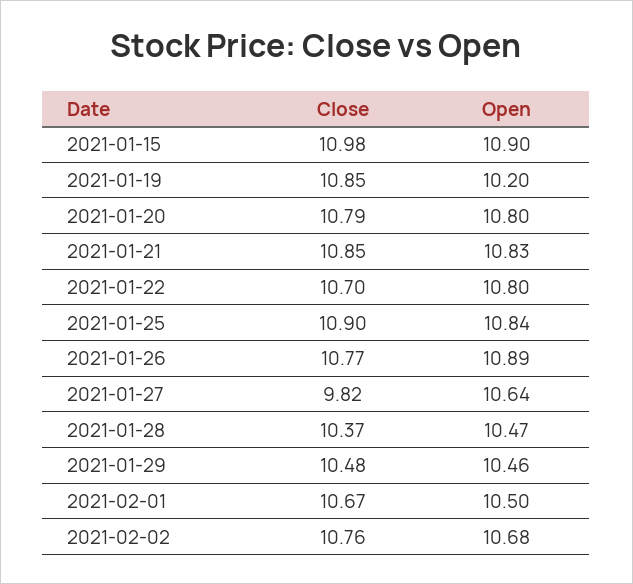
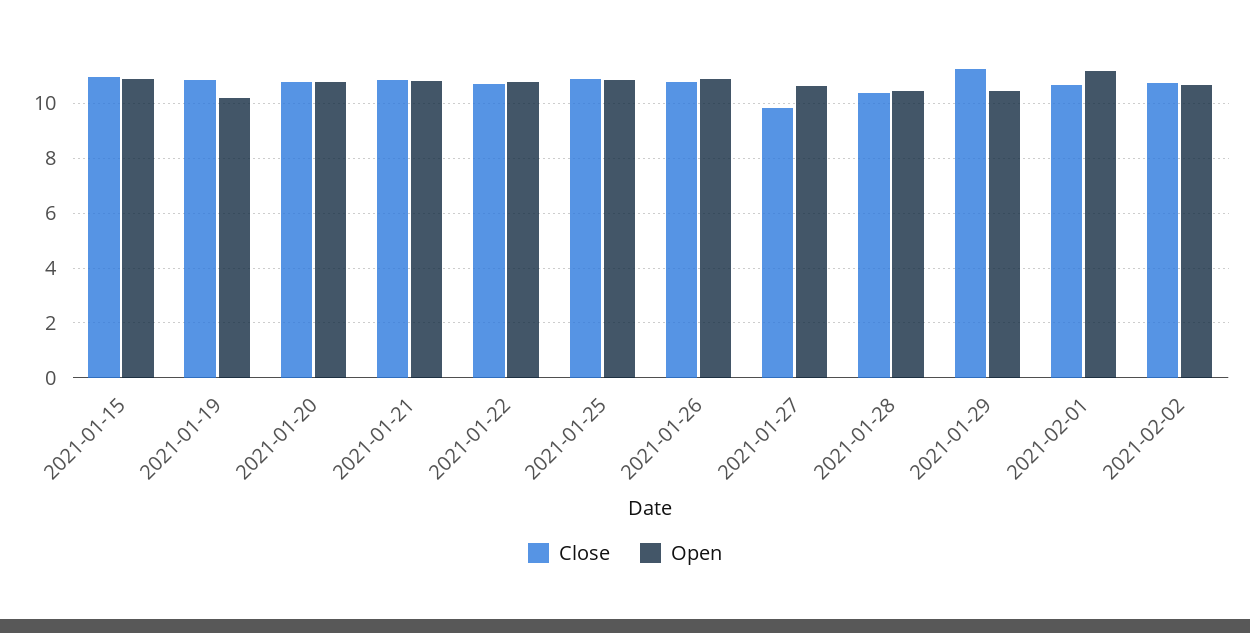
  {
    "Close": {
      "2021-01-15": 10.98,
      "2021-01-19": 10.85,
      "2021-01-20": 10.79,
      "2021-01-21": 10.85,
      "2021-01-22": 10.7,
      "2021-01-25": 10.9,
      "2021-01-26": 10.77,
      "2021-01-27": 9.82,
      "2021-01-28": 10.37,
-     "2021-01-29": 10.48,
+     "2021-01-29": 11.25,
      "2021-02-01": 10.67,
      "2021-02-02": 10.76
    },
    "Open": {
      "2021-01-15": 10.9,
      "2021-01-19": 10.2,
      "2021-01-20": 10.8,
      "2021-01-21": 10.83,
      "2021-01-22": 10.8,
      "2021-01-25": 10.84,
      "2021-01-26": 10.89,
      "2021-01-27": 10.64,
      "2021-01-28": 10.47,
      "2021-01-29": 10.46,
-     "2021-02-01": 10.5,
+     "2021-02-01": 11.25,
      "2021-02-02": 10.68
    }
  }

